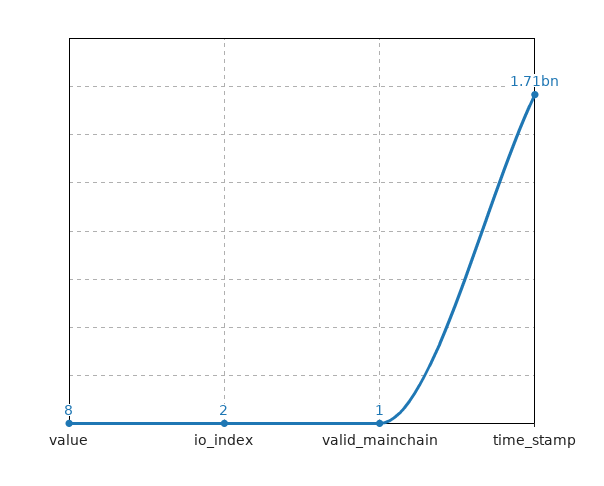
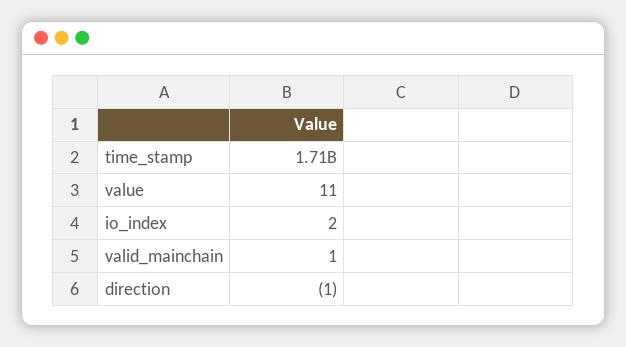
  {
-   "value": 8,
+   "value": 11,
    "io_index": 2,
    "valid_mainchain": 1,
-   "time_stamp": 1710000000
+   "time_stamp": 1710000000,
+   "direction": -1
  }

